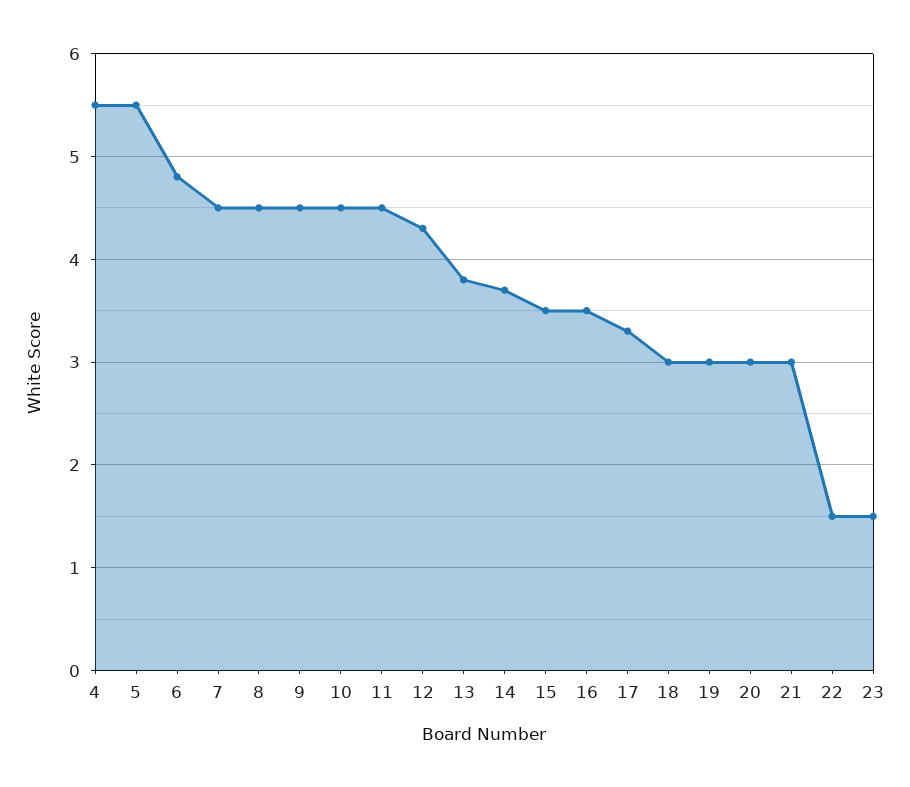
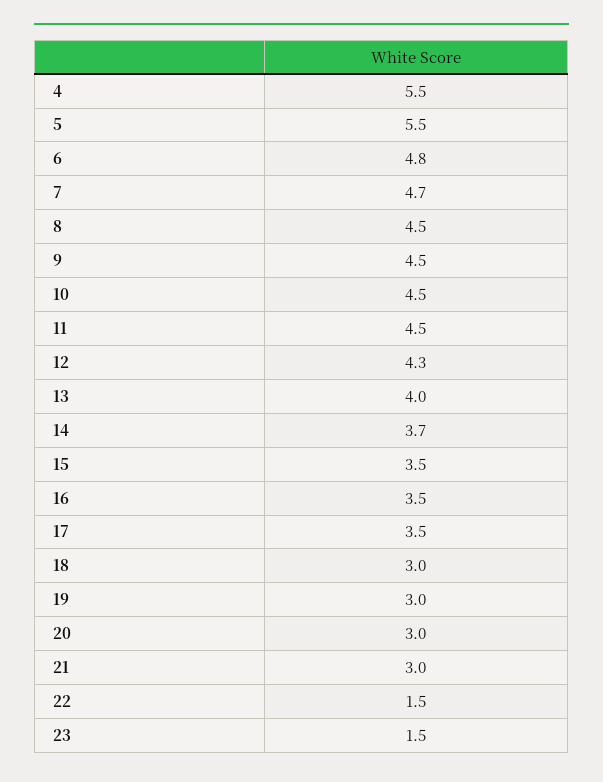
  {
    "4": 5.5,
    "5": 5.5,
    "6": 4.8,
-   "7": 4.5,
+   "7": 4.7,
    "8": 4.5,
    "9": 4.5,
    "10": 4.5,
    "11": 4.5,
    "12": 4.3,
-   "13": 3.8,
+   "13": 4,
    "14": 3.7,
    "15": 3.5,
    "16": 3.5,
-   "17": 3.3,
+   "17": 3.5,
    "18": 3,
    "19": 3,
    "20": 3,
    "21": 3,
    "22": 1.5,
    "23": 1.5
  }

